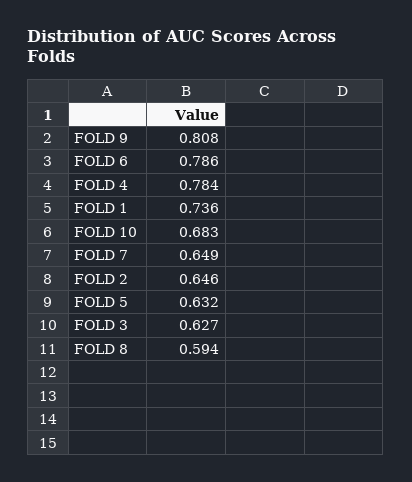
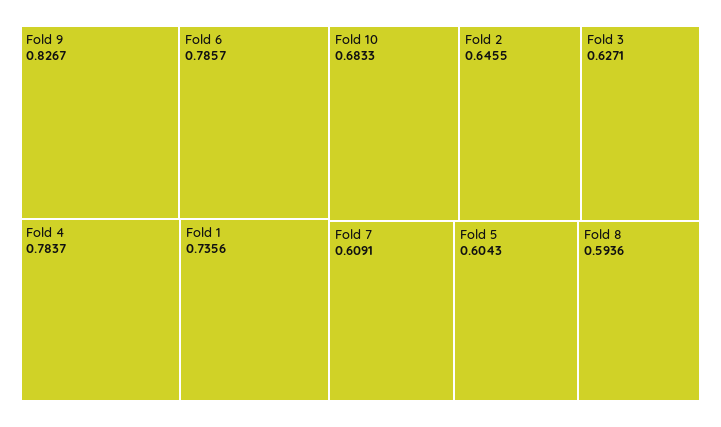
  {
-   "FOLD 9": 0.808,
+   "FOLD 9": 0.8267,
    "FOLD 6": 0.7857,
    "FOLD 4": 0.7837,
    "FOLD 1": 0.7356,
    "FOLD 10": 0.6833,
-   "FOLD 7": 0.649,
+   "FOLD 7": 0.6091,
    "FOLD 2": 0.6455,
-   "FOLD 5": 0.632,
+   "FOLD 5": 0.6043,
    "FOLD 3": 0.6271,
    "FOLD 8": 0.5936
  }

